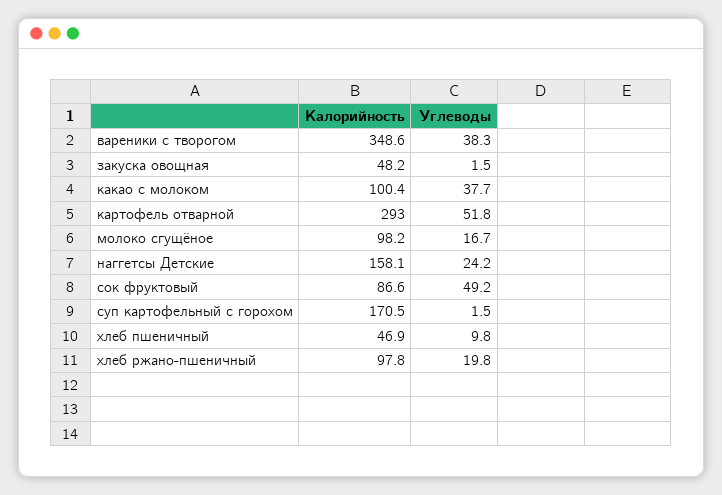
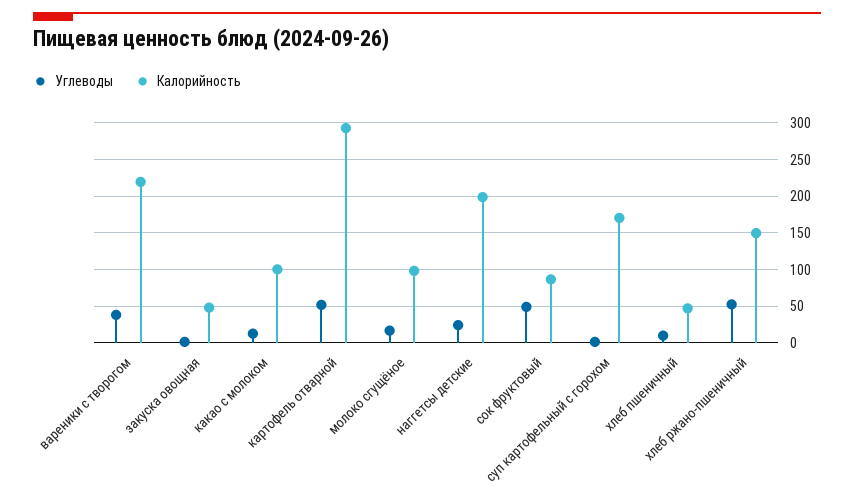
  {
    "Калорийность": {
-     "вареники с творогом": 348.6,
+     "вареники с творогом": 220,
      "закуска овощная": 48.2,
      "какао с молоком": 100.4,
      "картофель отварной": 293,
      "молоко сгущёное": 98.2,
-     "наггетсы Детские": 158.1,
+     "наггетсы Детские": 200,
      "сок фруктовый": 86.6,
      "суп картофельный с горохом": 170.5,
      "хлеб пшеничный": 46.9,
-     "хлеб ржано-пшеничный": 97.8
+     "хлеб ржано-пшеничный": 150
    },
    "Углеводы": {
      "вареники с творогом": 38.3,
      "закуска овощная": 1.5,
-     "какао с молоком": 37.7,
+     "какао с молоком": 10,
      "картофель отварной": 51.8,
      "молоко сгущёное": 16.7,
      "наггетсы Детские": 24.2,
      "сок фруктовый": 49.2,
      "суп картофельный с горохом": 1.5,
      "хлеб пшеничный": 9.8,
-     "хлеб ржано-пшеничный": 19.8
+     "хлеб ржано-пшеничный": 50
    }
  }

